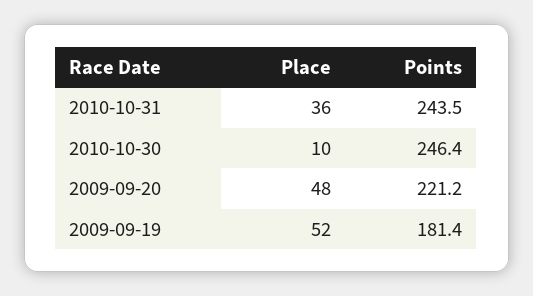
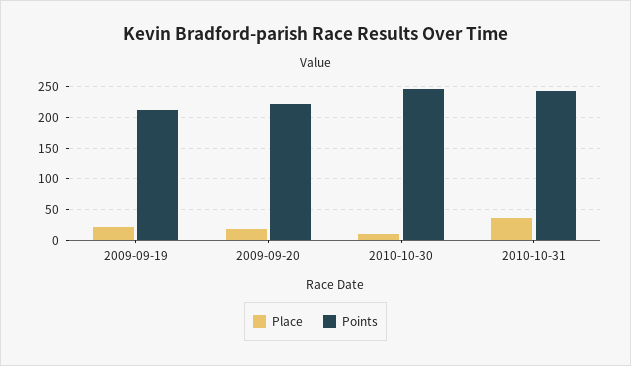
  {
    "Place": {
      "2010-10-31": 36,
      "2010-10-30": 10,
-     "2009-09-20": 48,
+     "2009-09-20": 20,
-     "2009-09-19": 52
+     "2009-09-19": 20
    },
    "Points": {
      "2010-10-31": 243.5,
      "2010-10-30": 246.4,
      "2009-09-20": 221.2,
-     "2009-09-19": 181.4
+     "2009-09-19": 210
    }
  }

